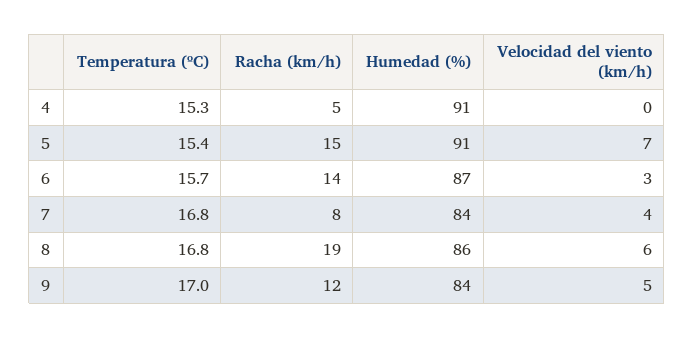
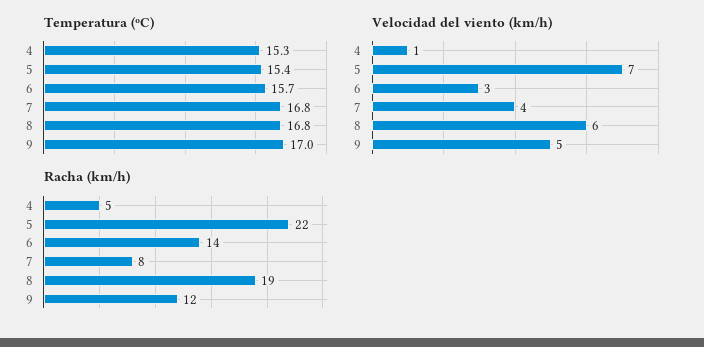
  {
    "Temperatura (ºC)": {
      "4": 15.3,
      "5": 15.4,
      "6": 15.7,
      "7": 16.8,
      "8": 16.8,
      "9": 17
    },
    "Racha (km/h)": {
      "4": 5,
-     "5": 15,
+     "5": 22,
      "6": 14,
      "7": 8,
      "8": 19,
      "9": 12
    },
-   "Humedad (%)": {
-     "4": 91,
-     "5": 91,
-     "6": 87,
-     "7": 84,
-     "8": 86,
-     "9": 84
-   },
    "Velocidad del viento (km/h)": {
-     "4": 0,
+     "4": 1,
      "5": 7,
      "6": 3,
      "7": 4,
      "8": 6,
      "9": 5
    }
  }

